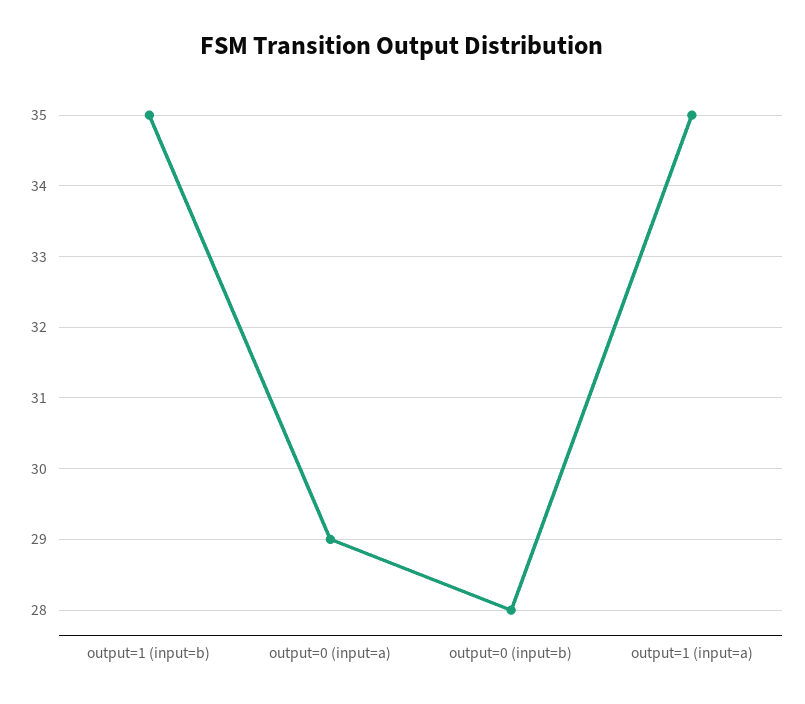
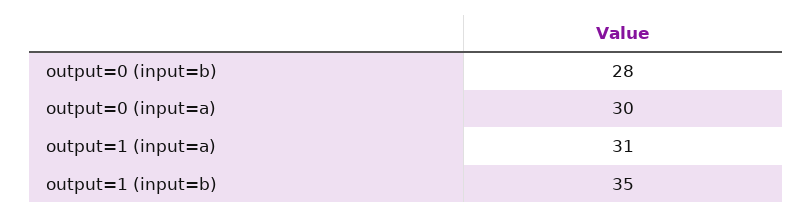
  {
    "output=1 (input=b)": 35,
-   "output=0 (input=a)": 29,
+   "output=0 (input=a)": 30,
    "output=0 (input=b)": 28,
-   "output=1 (input=a)": 35
+   "output=1 (input=a)": 31
  }

